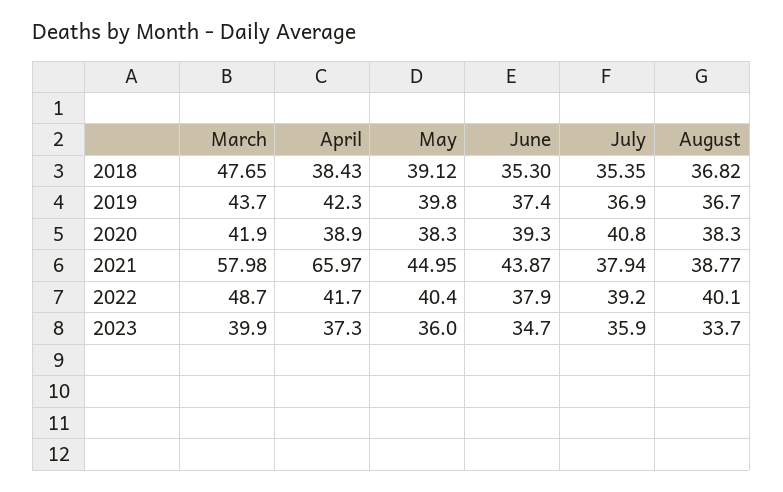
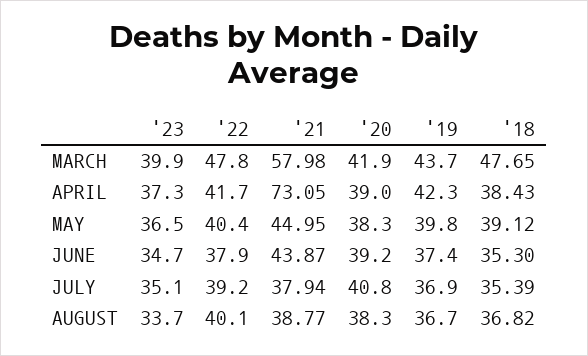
  {
    "March": {
      "2018": 47.65,
      "2019": 43.7,
      "2020": 41.9,
      "2021": 57.98,
-     "2022": 48.7,
+     "2022": 47.8,
      "2023": 39.9
    },
    "April": {
      "2018": 38.43,
      "2019": 42.3,
-     "2020": 38.9,
+     "2020": 39,
-     "2021": 65.97,
+     "2021": 73.05,
      "2022": 41.7,
      "2023": 37.3
    },
    "May": {
      "2018": 39.12,
      "2019": 39.8,
      "2020": 38.3,
      "2021": 44.95,
      "2022": 40.4,
-     "2023": 36
+     "2023": 36.5
    },
    "June": {
      "2018": 35.3,
      "2019": 37.4,
-     "2020": 39.3,
+     "2020": 39.2,
      "2021": 43.87,
      "2022": 37.9,
      "2023": 34.7
    },
    "July": {
-     "2018": 35.35,
+     "2018": 35.39,
      "2019": 36.9,
      "2020": 40.8,
      "2021": 37.94,
      "2022": 39.2,
-     "2023": 35.9
+     "2023": 35.1
    },
    "August": {
      "2018": 36.82,
      "2019": 36.7,
      "2020": 38.3,
      "2021": 38.77,
      "2022": 40.1,
      "2023": 33.7
    }
  }

